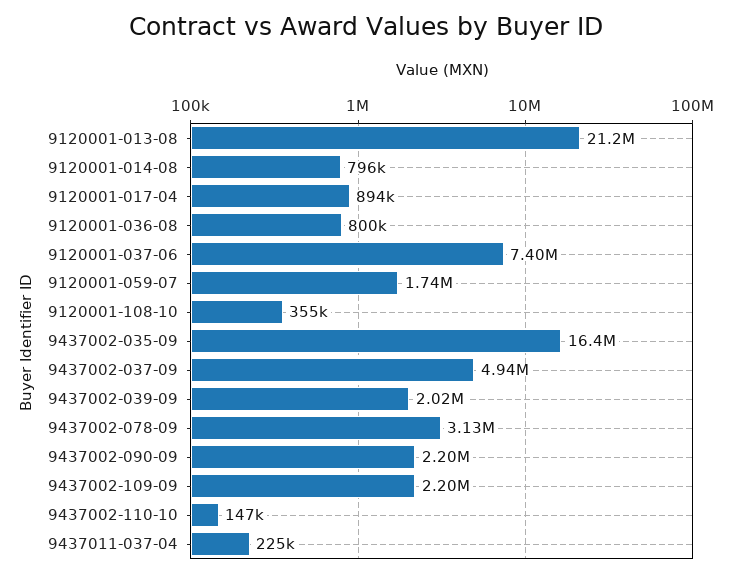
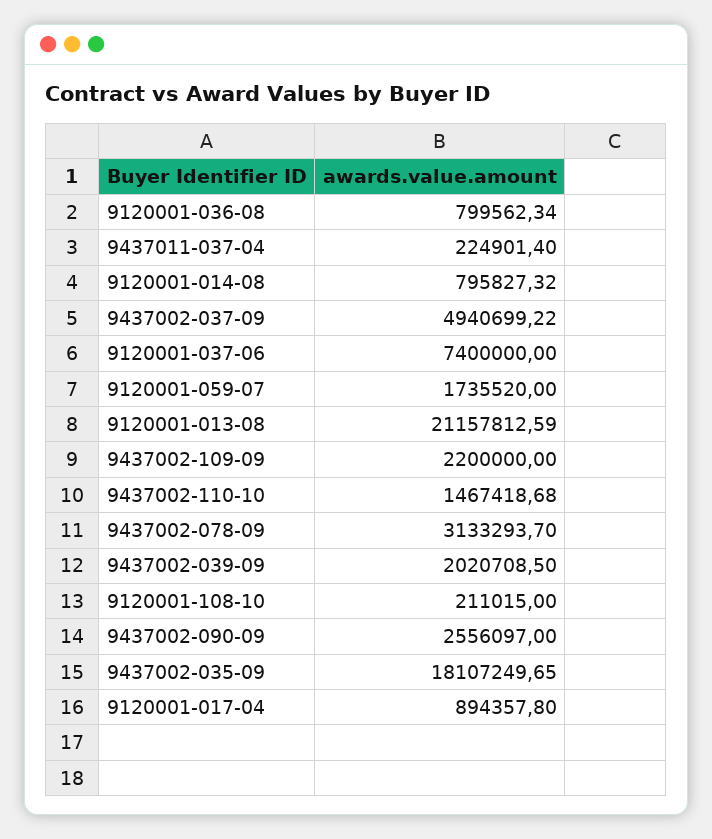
  {
    "9120001-013-08": 21157812.59,
    "9120001-014-08": 795827.32,
    "9120001-017-04": 894357.8,
    "9120001-036-08": 799562.34,
    "9120001-037-06": 7400000,
    "9120001-059-07": 1735520,
-   "9120001-108-10": 355000,
+   "9120001-108-10": 211015,
-   "9437002-035-09": 16400000,
+   "9437002-035-09": 18107249.65,
    "9437002-037-09": 4940699.22,
    "9437002-039-09": 2020708.5,
    "9437002-078-09": 3133293.7,
-   "9437002-090-09": 2200000,
+   "9437002-090-09": 2556097,
    "9437002-109-09": 2200000,
-   "9437002-110-10": 147000,
+   "9437002-110-10": 1467418.68,
    "9437011-037-04": 224901.4
  }

